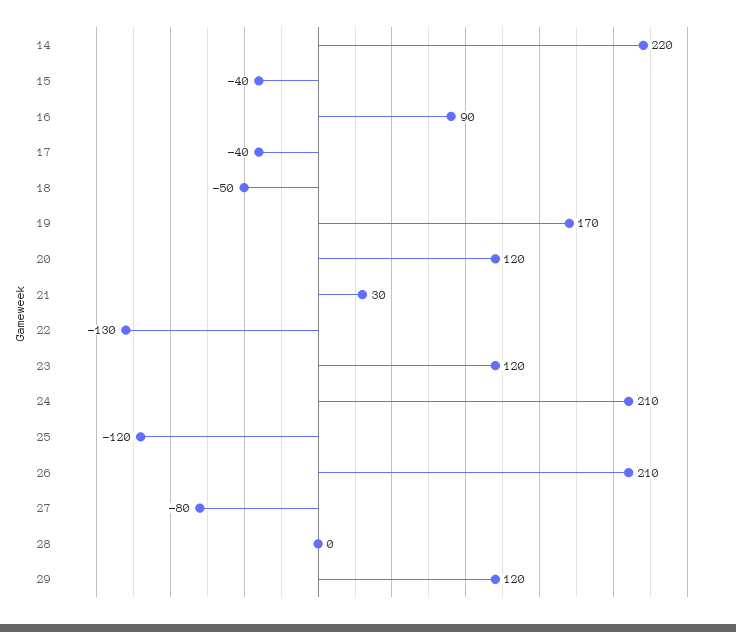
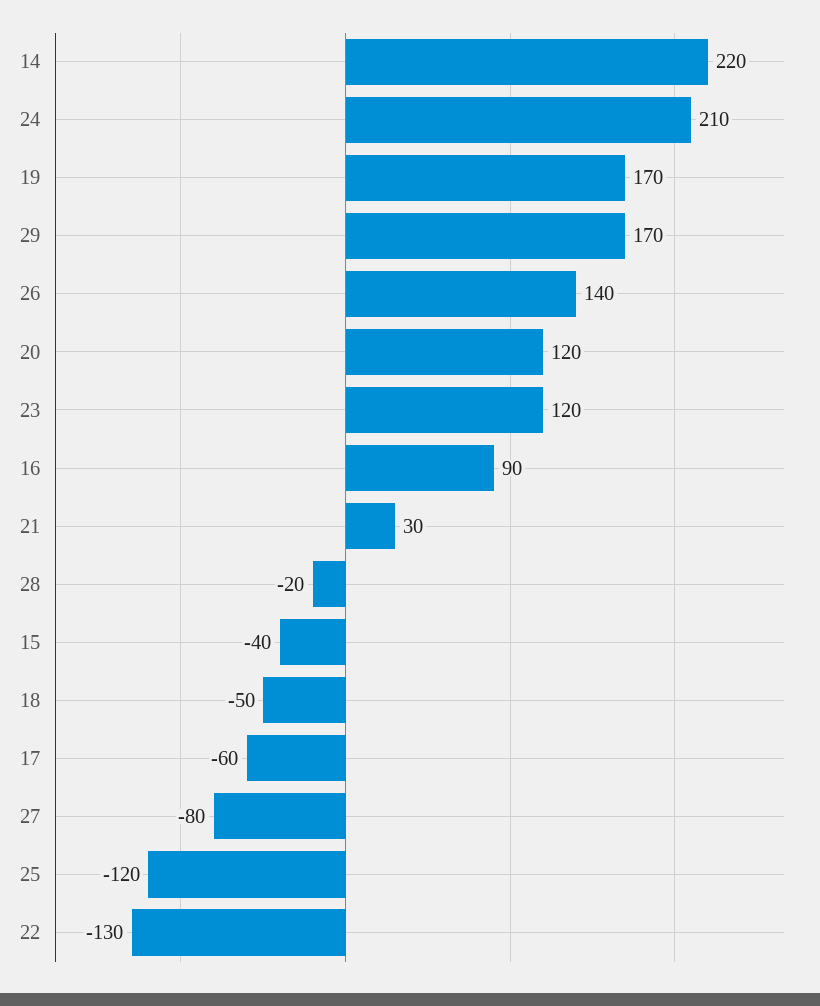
  {
    "14": 220,
    "15": -40,
    "16": 90,
-   "17": -40,
+   "17": -60,
    "18": -50,
    "19": 170,
    "20": 120,
    "21": 30,
    "22": -130,
    "23": 120,
    "24": 210,
    "25": -120,
-   "26": 210,
+   "26": 140,
    "27": -80,
-   "28": 0,
+   "28": -20,
-   "29": 120
+   "29": 170
  }

